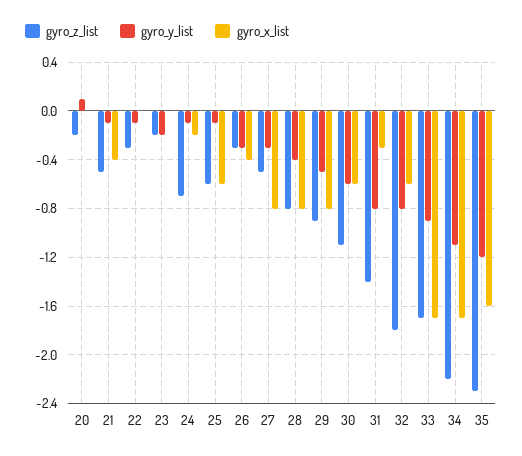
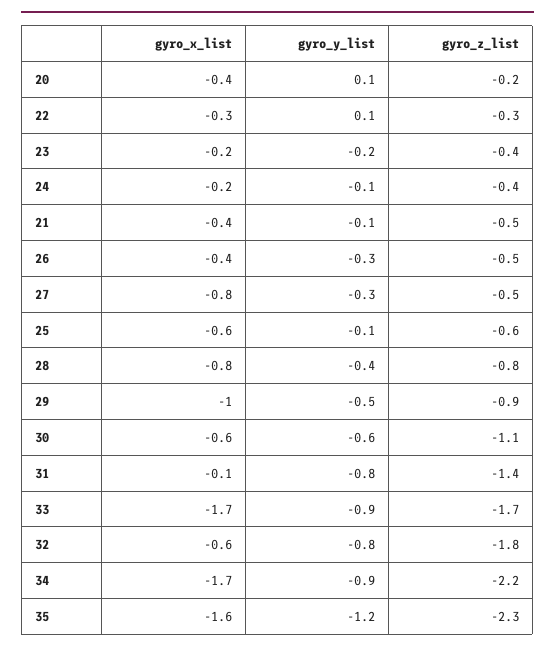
  {
    "gyro_z_list": {
      "20": -0.2,
      "21": -0.5,
      "22": -0.3,
-     "23": -0.2,
+     "23": -0.4,
-     "24": -0.7,
+     "24": -0.4,
      "25": -0.6,
-     "26": -0.3,
+     "26": -0.5,
      "27": -0.5,
      "28": -0.8,
      "29": -0.9,
      "30": -1.1,
      "31": -1.4,
      "32": -1.8,
      "33": -1.7,
      "34": -2.2,
      "35": -2.3
    },
    "gyro_y_list": {
      "20": 0.1,
      "21": -0.1,
-     "22": -0.1,
+     "22": 0.1,
      "23": -0.2,
      "24": -0.1,
      "25": -0.1,
      "26": -0.3,
      "27": -0.3,
      "28": -0.4,
      "29": -0.5,
      "30": -0.6,
      "31": -0.8,
      "32": -0.8,
      "33": -0.9,
-     "34": -1.1,
+     "34": -0.9,
      "35": -1.2
    },
    "gyro_x_list": {
-     "20": 0,
+     "20": -0.4,
      "21": -0.4,
-     "22": 0,
+     "22": -0.3,
-     "23": 0,
+     "23": -0.2,
      "24": -0.2,
      "25": -0.6,
      "26": -0.4,
      "27": -0.8,
      "28": -0.8,
-     "29": -0.8,
+     "29": -1,
      "30": -0.6,
-     "31": -0.3,
+     "31": -0.1,
      "32": -0.6,
      "33": -1.7,
      "34": -1.7,
      "35": -1.6
    }
  }

